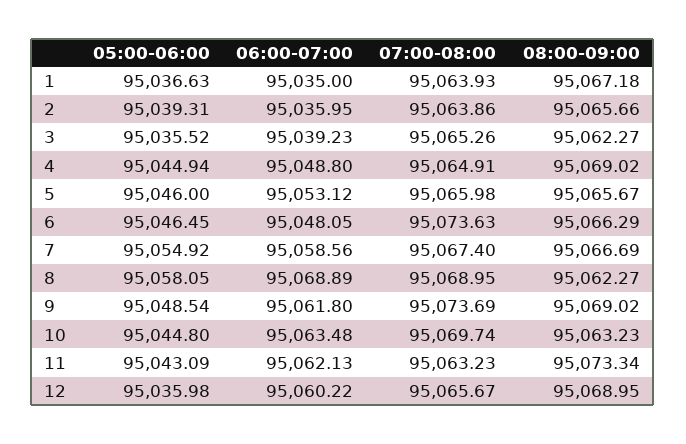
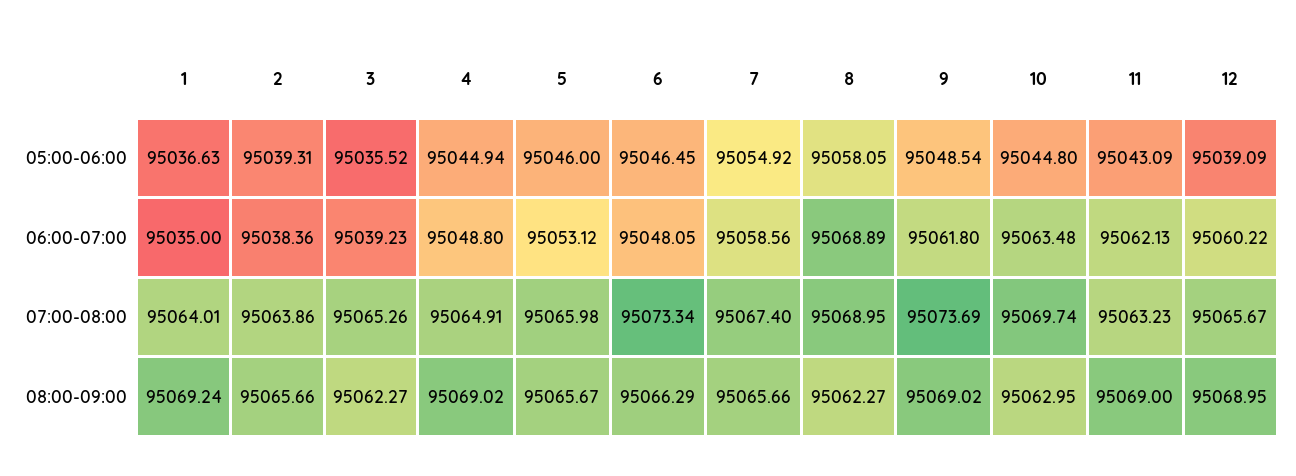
  {
    "05:00-06:00": {
      "1": 95036.63,
      "2": 95039.31,
      "3": 95035.52,
      "4": 95044.94,
      "5": 95046,
      "6": 95046.45,
      "7": 95054.92,
      "8": 95058.05,
      "9": 95048.54,
      "10": 95044.8,
      "11": 95043.09,
-     "12": 95035.98
+     "12": 95039.09
    },
    "06:00-07:00": {
      "1": 95035,
-     "2": 95035.95,
+     "2": 95038.36,
      "3": 95039.23,
      "4": 95048.8,
      "5": 95053.12,
      "6": 95048.05,
      "7": 95058.56,
      "8": 95068.89,
      "9": 95061.8,
      "10": 95063.48,
      "11": 95062.13,
      "12": 95060.22
    },
    "07:00-08:00": {
-     "1": 95063.93,
+     "1": 95064.01,
      "2": 95063.86,
      "3": 95065.26,
      "4": 95064.91,
      "5": 95065.98,
-     "6": 95073.63,
+     "6": 95073.34,
      "7": 95067.4,
      "8": 95068.95,
      "9": 95073.69,
      "10": 95069.74,
      "11": 95063.23,
      "12": 95065.67
    },
    "08:00-09:00": {
-     "1": 95067.18,
+     "1": 95069.24,
      "2": 95065.66,
      "3": 95062.27,
      "4": 95069.02,
      "5": 95065.67,
      "6": 95066.29,
-     "7": 95066.69,
+     "7": 95065.66,
      "8": 95062.27,
      "9": 95069.02,
-     "10": 95063.23,
+     "10": 95062.95,
-     "11": 95073.34,
+     "11": 95069,
      "12": 95068.95
    }
  }

